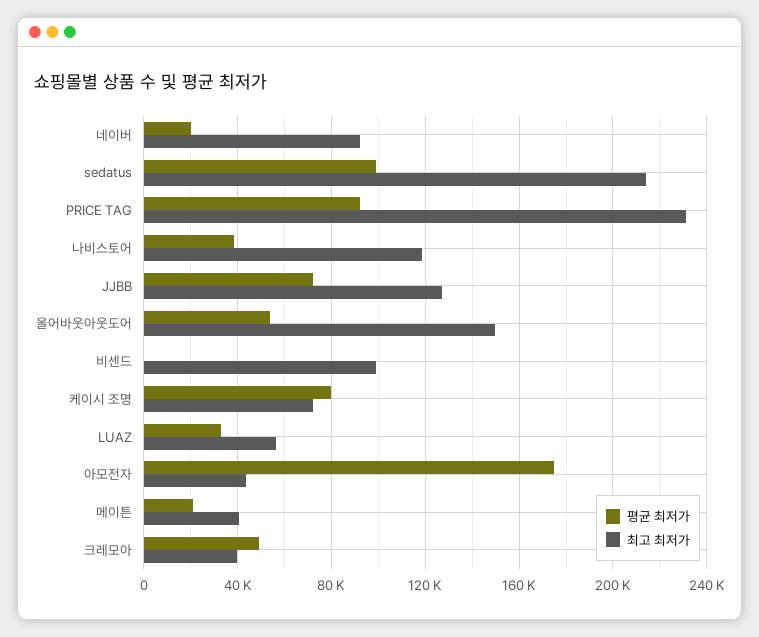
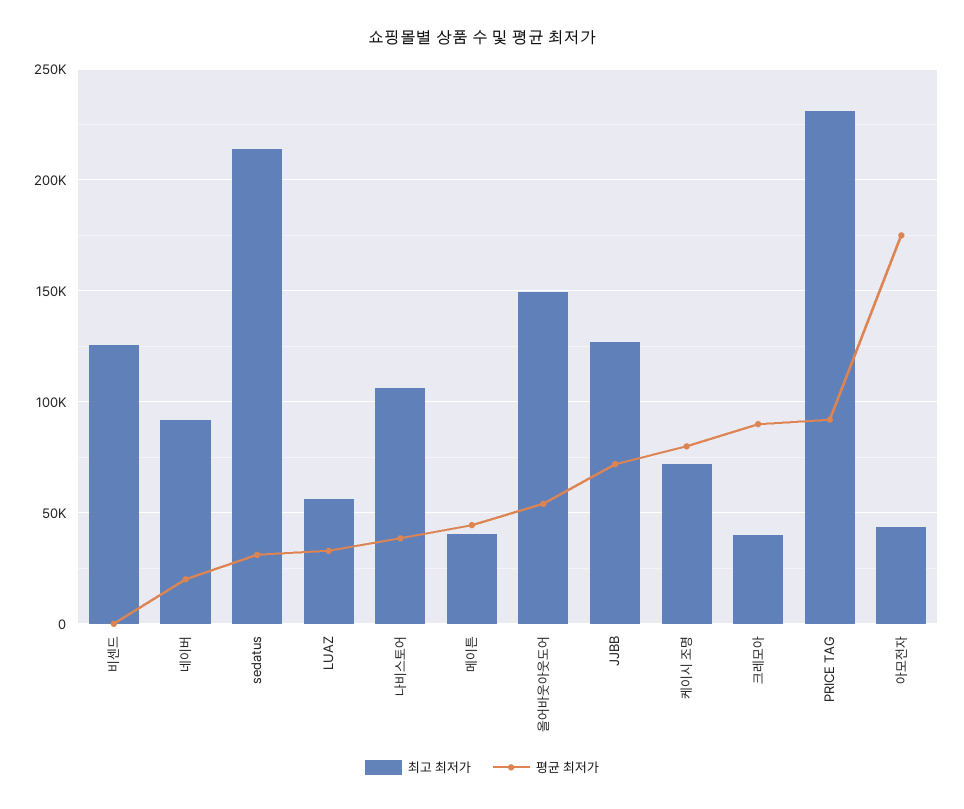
  {
    "평균 최저가": {
      "네이버": 20000,
-     "sedatus": 100000,
+     "sedatus": 30000,
      "PRICE TAG": 90000,
      "나비스토어": 40000,
      "JJBB": 70000,
      "올어바웃아웃도어": 55000,
      "비센드": 0,
      "케이시 조명": 80000,
      "LUAZ": 35000,
      "아모전자": 175000,
-     "메이튼": 20000,
+     "메이튼": 45000,
-     "크레모아": 50000
+     "크레모아": 90000
    },
    "최고 최저가": {
      "네이버": 90000,
      "sedatus": 215000,
      "PRICE TAG": 230000,
-     "나비스토어": 120000,
+     "나비스토어": 105000,
      "JJBB": 125000,
      "올어바웃아웃도어": 150000,
-     "비센드": 100000,
+     "비센드": 125000,
      "케이시 조명": 70000,
      "LUAZ": 55000,
      "아모전자": 45000,
      "메이튼": 40000,
      "크레모아": 40000
    }
  }

